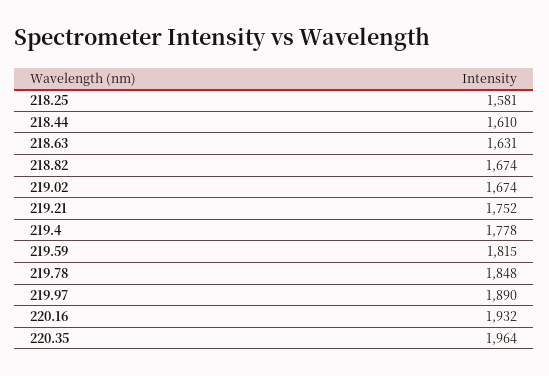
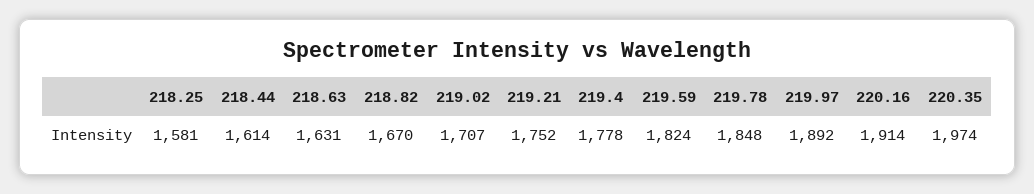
  {
    "218.25": 1581,
-   "218.44": 1610,
+   "218.44": 1614,
    "218.63": 1631,
-   "218.82": 1674,
+   "218.82": 1670,
-   "219.02": 1674,
+   "219.02": 1707,
    "219.21": 1752,
    "219.4": 1778,
-   "219.59": 1815,
+   "219.59": 1824,
    "219.78": 1848,
-   "219.97": 1890,
+   "219.97": 1892,
-   "220.16": 1932,
+   "220.16": 1914,
-   "220.35": 1964
+   "220.35": 1974
  }

